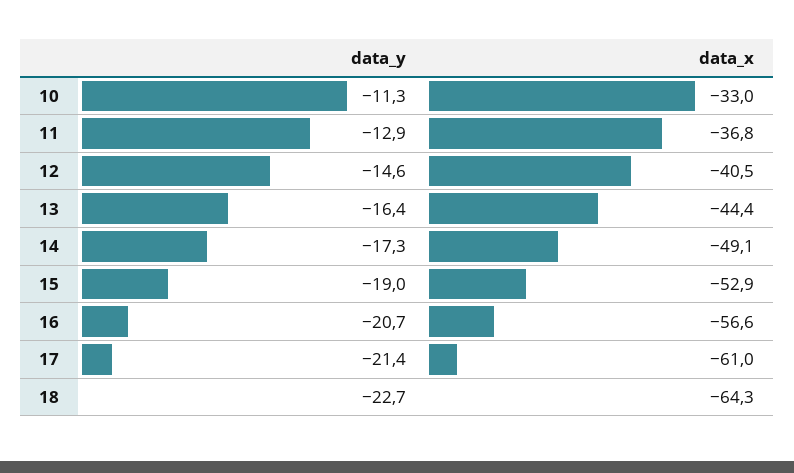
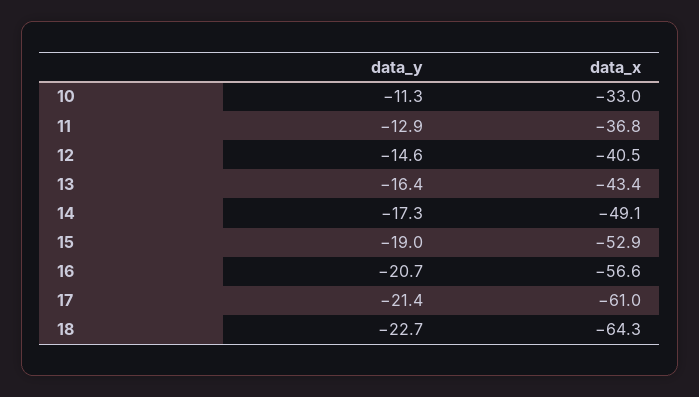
  {
    "data_y": {
      "10": -11.3,
      "11": -12.9,
      "12": -14.6,
      "13": -16.4,
      "14": -17.3,
      "15": -19,
      "16": -20.7,
      "17": -21.4,
      "18": -22.7
    },
    "data_x": {
      "10": -33,
      "11": -36.8,
      "12": -40.5,
-     "13": -44.4,
+     "13": -43.4,
      "14": -49.1,
      "15": -52.9,
      "16": -56.6,
      "17": -61,
      "18": -64.3
    }
  }

